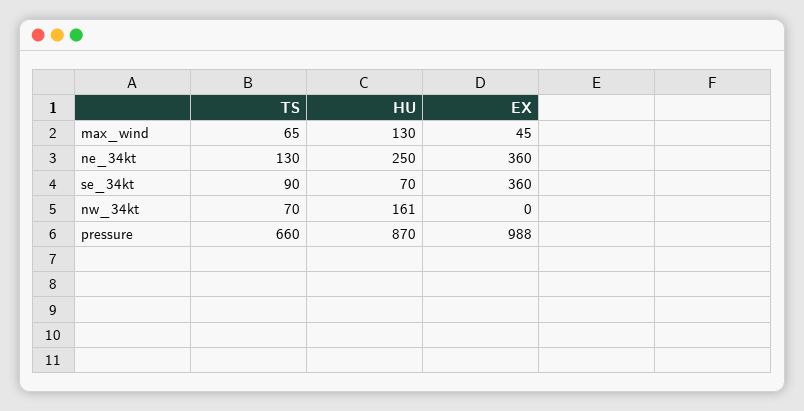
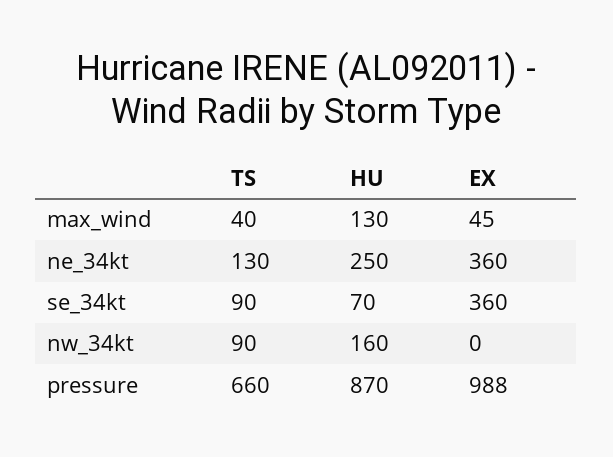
  {
    "TS": {
-     "max_wind": 65,
+     "max_wind": 40,
      "ne_34kt": 130,
      "se_34kt": 90,
-     "nw_34kt": 70,
+     "nw_34kt": 90,
      "pressure": 660
    },
    "HU": {
      "max_wind": 130,
      "ne_34kt": 250,
      "se_34kt": 70,
-     "nw_34kt": 161,
+     "nw_34kt": 160,
      "pressure": 870
    },
    "EX": {
      "max_wind": 45,
      "ne_34kt": 360,
      "se_34kt": 360,
      "nw_34kt": 0,
      "pressure": 988
    }
  }

